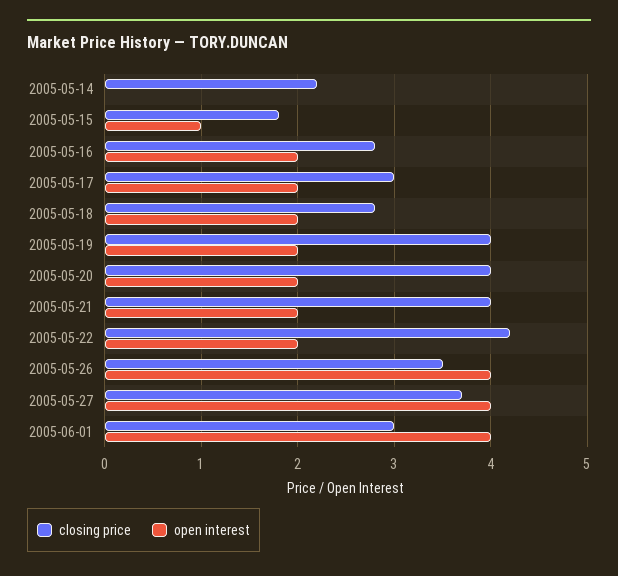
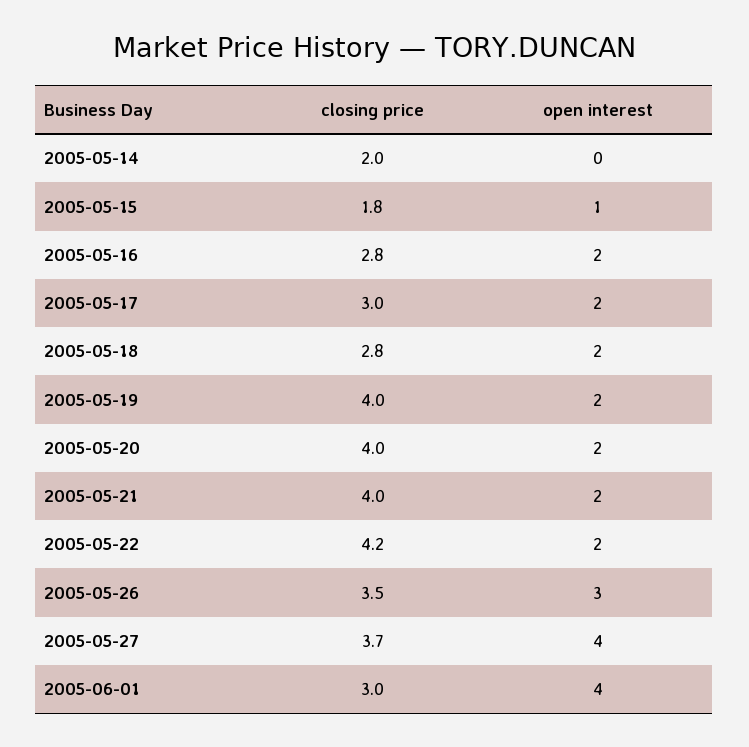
  {
    "closing price": {
-     "2005-05-14": 2.2,
+     "2005-05-14": 2,
      "2005-05-15": 1.8,
      "2005-05-16": 2.8,
      "2005-05-17": 3,
      "2005-05-18": 2.8,
      "2005-05-19": 4,
      "2005-05-20": 4,
      "2005-05-21": 4,
      "2005-05-22": 4.2,
      "2005-05-26": 3.5,
      "2005-05-27": 3.7,
      "2005-06-01": 3
    },
    "open interest": {
      "2005-05-14": 0,
      "2005-05-15": 1,
      "2005-05-16": 2,
      "2005-05-17": 2,
      "2005-05-18": 2,
      "2005-05-19": 2,
      "2005-05-20": 2,
      "2005-05-21": 2,
      "2005-05-22": 2,
-     "2005-05-26": 4,
+     "2005-05-26": 3,
      "2005-05-27": 4,
      "2005-06-01": 4
    }
  }

